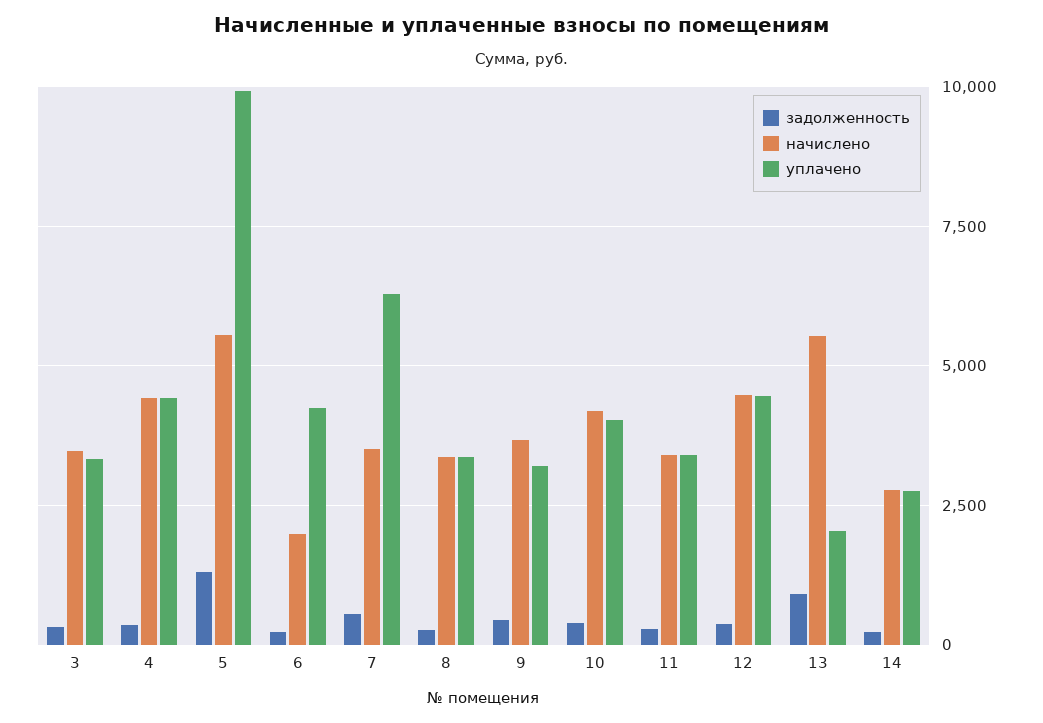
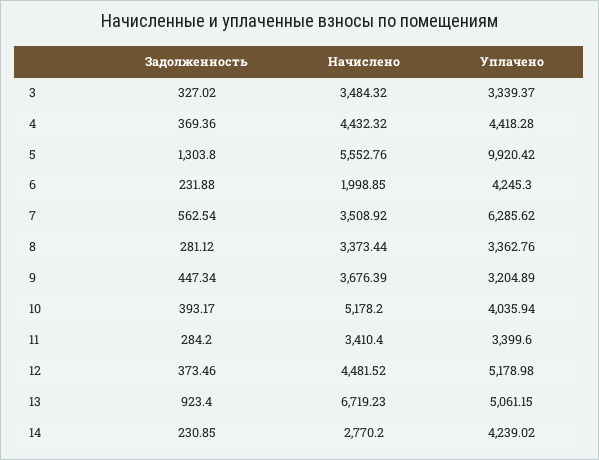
  {
    "задолженность": {
      "3": 327.02,
      "4": 369.36,
      "5": 1303.8,
      "6": 231.88,
      "7": 562.54,
      "8": 281.12,
      "9": 447.34,
      "10": 393.17,
      "11": 284.2,
      "12": 373.46,
      "13": 923.4,
      "14": 230.85
    },
    "начислено": {
      "3": 3484.32,
      "4": 4432.32,
      "5": 5552.76,
      "6": 1998.85,
      "7": 3508.92,
      "8": 3373.44,
      "9": 3676.39,
-     "10": 4250,
+     "10": 5178.2,
      "11": 3410.4,
      "12": 4481.52,
-     "13": 5500,
+     "13": 6719.23,
      "14": 2770.2
    },
    "уплачено": {
      "3": 3339.37,
      "4": 4418.28,
      "5": 9920.42,
      "6": 4245.3,
      "7": 6285.62,
      "8": 3362.76,
      "9": 3204.89,
      "10": 4035.94,
      "11": 3399.6,
-     "12": 4500,
+     "12": 5178.98,
-     "13": 2000,
+     "13": 5061.15,
-     "14": 2750
+     "14": 4239.02
    }
  }

